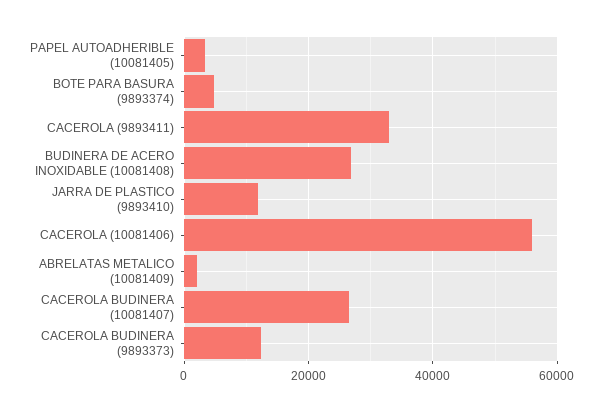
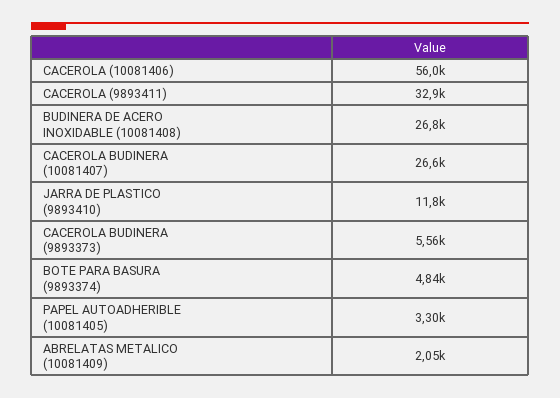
  {
    "PAPEL AUTOADHERIBLE (10081405)": 3300,
    "BOTE PARA BASURA (9893374)": 4840,
    "CACEROLA (9893411)": 32900,
    "BUDINERA DE ACERO INOXIDABLE (10081408)": 26800,
    "JARRA DE PLASTICO (9893410)": 11800,
    "CACEROLA (10081406)": 56000,
    "ABRELATAS METALICO (10081409)": 2050,
    "CACEROLA BUDINERA (10081407)": 26600,
-   "CACEROLA BUDINERA (9893373)": 12000
+   "CACEROLA BUDINERA (9893373)": 5560
  }

